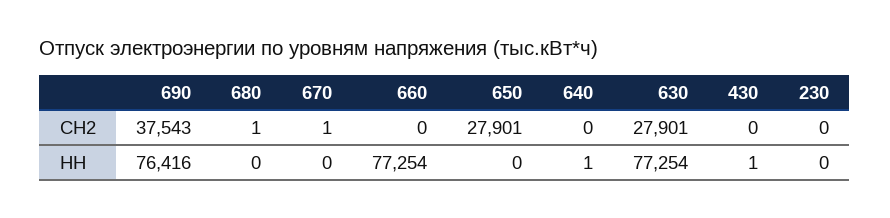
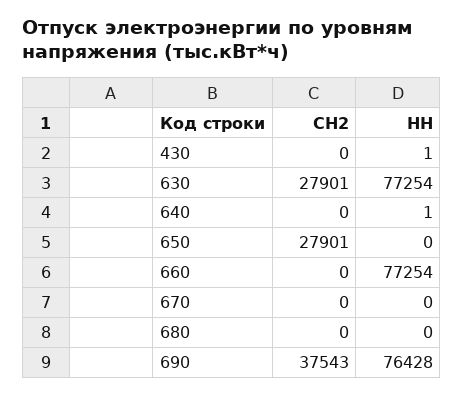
  {
    "690": {
      "СН2": 37543,
-     "НН": 76416
+     "НН": 76428
    },
    "680": {
-     "СН2": 1,
+     "СН2": 0,
      "НН": 0
    },
    "670": {
-     "СН2": 1,
+     "СН2": 0,
      "НН": 0
    },
    "660": {
      "СН2": 0,
      "НН": 77254
    },
    "650": {
      "СН2": 27901,
      "НН": 0
    },
    "640": {
      "СН2": 0,
      "НН": 1
    },
    "630": {
      "СН2": 27901,
      "НН": 77254
    },
    "430": {
      "СН2": 0,
      "НН": 1
-   },
+   }
-   "230": {
-     "СН2": 0,
-     "НН": 0
-   }
  }

